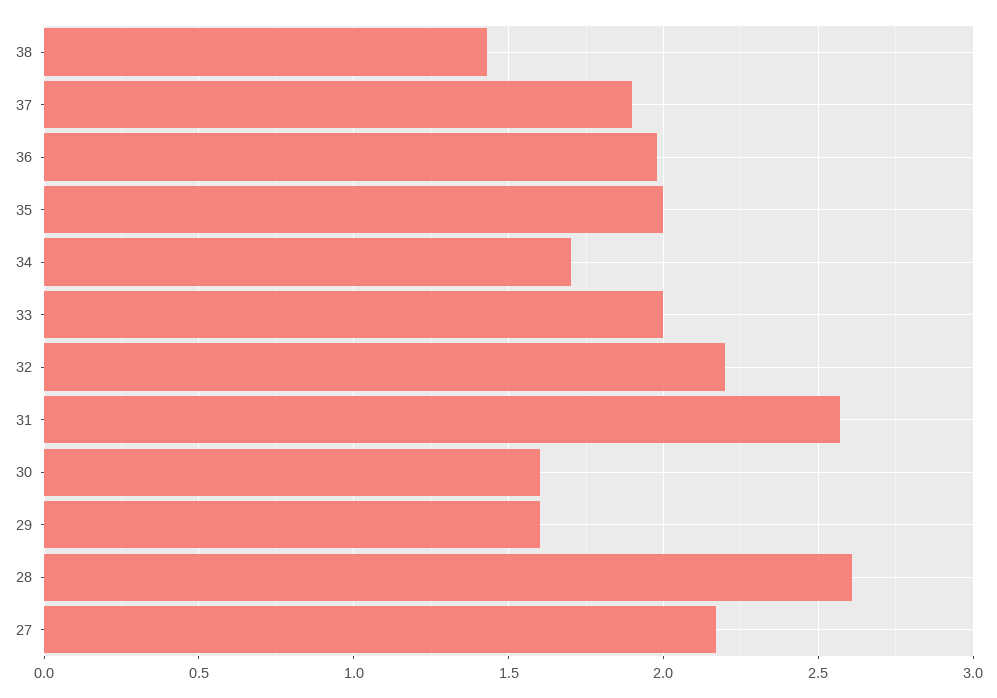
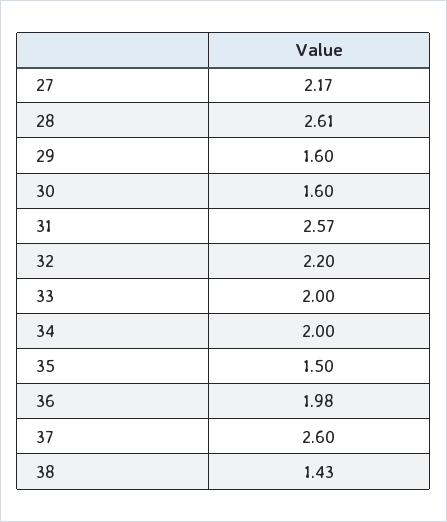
  {
    "38": 1.43,
-   "37": 1.9,
+   "37": 2.6,
    "36": 1.98,
-   "35": 2,
+   "35": 1.5,
-   "34": 1.7,
+   "34": 2,
    "33": 2,
    "32": 2.2,
    "31": 2.57,
    "30": 1.6,
    "29": 1.6,
    "28": 2.61,
    "27": 2.17
  }

